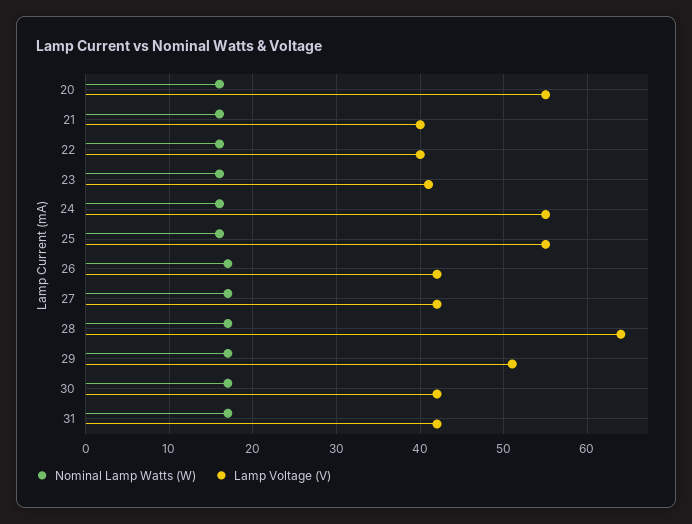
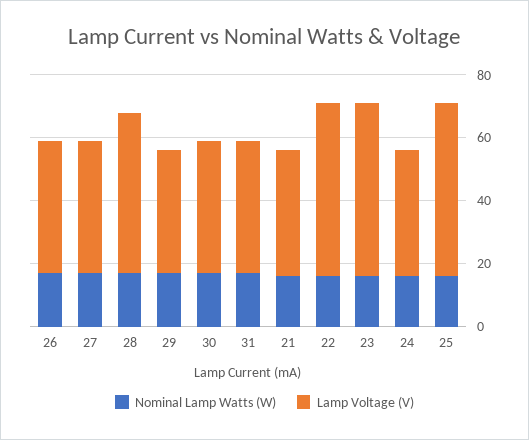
  {
    "Nominal Lamp Watts (W)": {
-     "20": 16,
      "21": 16,
      "22": 16,
      "23": 16,
      "24": 16,
      "25": 16,
      "26": 17,
      "27": 17,
      "28": 17,
      "29": 17,
      "30": 17,
      "31": 17
    },
    "Lamp Voltage (V)": {
-     "20": 55,
      "21": 40,
-     "22": 40,
+     "22": 55,
-     "23": 41,
+     "23": 55,
-     "24": 55,
+     "24": 40,
      "25": 55,
      "26": 42,
      "27": 42,
-     "28": 64,
+     "28": 50,
-     "29": 51,
+     "29": 40,
      "30": 42,
      "31": 42
    }
  }

